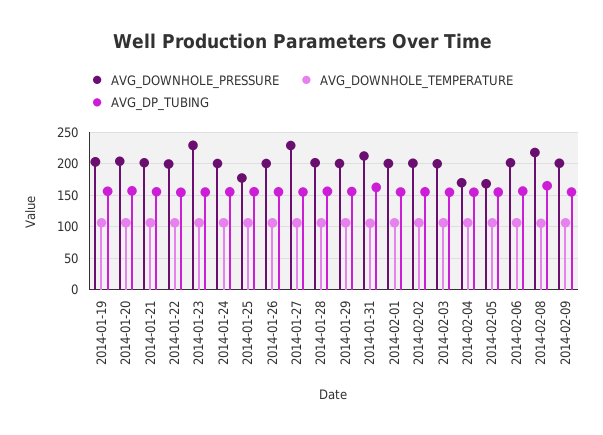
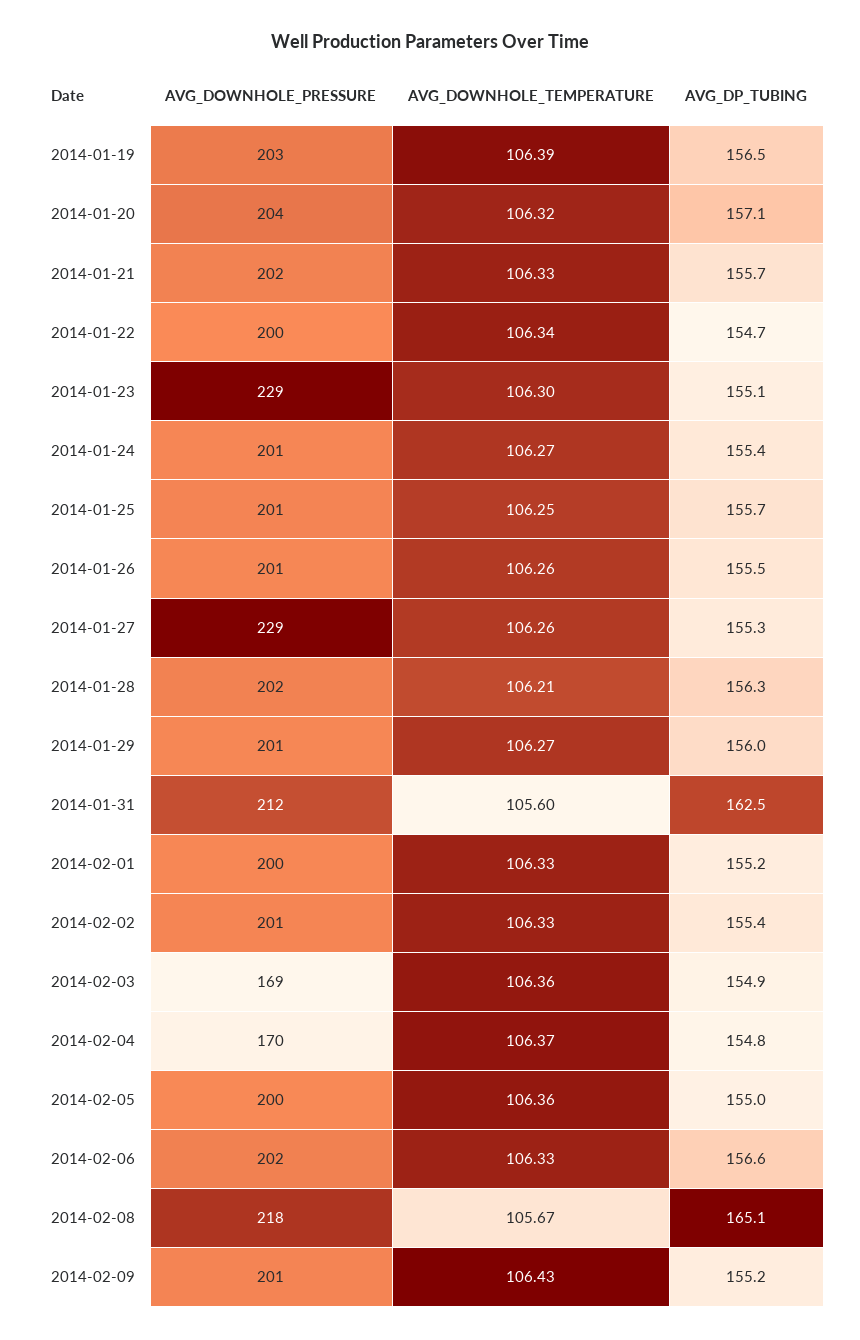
  {
    "AVG_DOWNHOLE_PRESSURE": {
      "2014-01-19": 203,
      "2014-01-20": 204,
      "2014-01-21": 202,
      "2014-01-22": 200,
      "2014-01-23": 229,
      "2014-01-24": 201,
-     "2014-01-25": 180,
+     "2014-01-25": 201,
      "2014-01-26": 201,
      "2014-01-27": 229,
      "2014-01-28": 202,
      "2014-01-29": 201,
      "2014-01-31": 212,
      "2014-02-01": 200,
      "2014-02-02": 201,
-     "2014-02-03": 200,
+     "2014-02-03": 169,
      "2014-02-04": 170,
-     "2014-02-05": 170,
+     "2014-02-05": 200,
      "2014-02-06": 202,
      "2014-02-08": 218,
      "2014-02-09": 201
    },
    "AVG_DOWNHOLE_TEMPERATURE": {
      "2014-01-19": 106.39,
      "2014-01-20": 106.32,
      "2014-01-21": 106.33,
      "2014-01-22": 106.34,
      "2014-01-23": 106.3,
      "2014-01-24": 106.27,
      "2014-01-25": 106.25,
      "2014-01-26": 106.26,
      "2014-01-27": 106.26,
      "2014-01-28": 106.21,
      "2014-01-29": 106.27,
      "2014-01-31": 105.6,
      "2014-02-01": 106.33,
      "2014-02-02": 106.33,
      "2014-02-03": 106.36,
      "2014-02-04": 106.37,
      "2014-02-05": 106.36,
      "2014-02-06": 106.33,
      "2014-02-08": 105.67,
      "2014-02-09": 106.43
    },
    "AVG_DP_TUBING": {
      "2014-01-19": 156.5,
      "2014-01-20": 157.1,
      "2014-01-21": 155.7,
      "2014-01-22": 154.7,
      "2014-01-23": 155.1,
      "2014-01-24": 155.4,
      "2014-01-25": 155.7,
      "2014-01-26": 155.5,
      "2014-01-27": 155.3,
      "2014-01-28": 156.3,
      "2014-01-29": 156,
      "2014-01-31": 162.5,
      "2014-02-01": 155.2,
      "2014-02-02": 155.4,
      "2014-02-03": 154.9,
      "2014-02-04": 154.8,
      "2014-02-05": 155,
      "2014-02-06": 156.6,
      "2014-02-08": 165.1,
      "2014-02-09": 155.2
    }
  }

